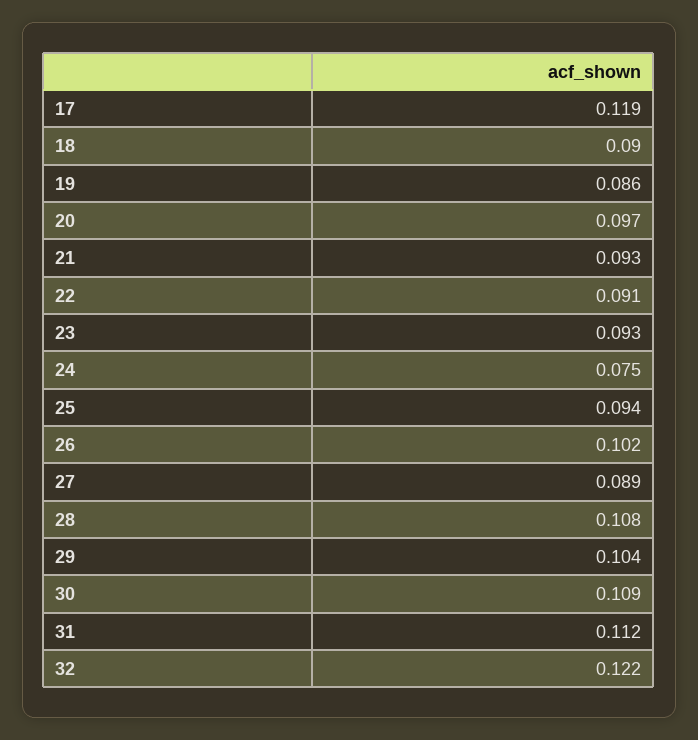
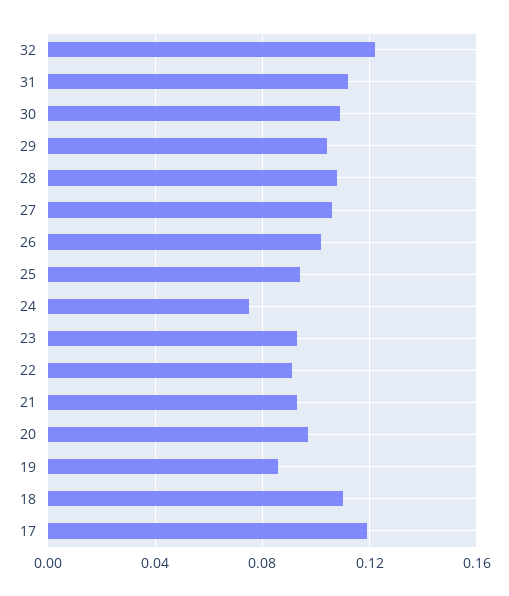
  {
    "17": 0.119,
-   "18": 0.09,
+   "18": 0.11,
    "19": 0.086,
    "20": 0.097,
    "21": 0.093,
    "22": 0.091,
    "23": 0.093,
    "24": 0.075,
    "25": 0.094,
    "26": 0.102,
-   "27": 0.089,
+   "27": 0.105,
    "28": 0.108,
    "29": 0.104,
    "30": 0.109,
    "31": 0.112,
    "32": 0.122
  }

